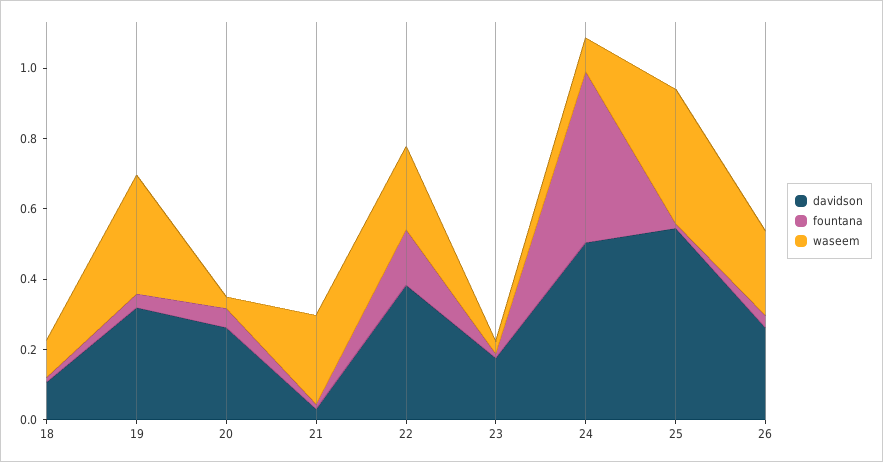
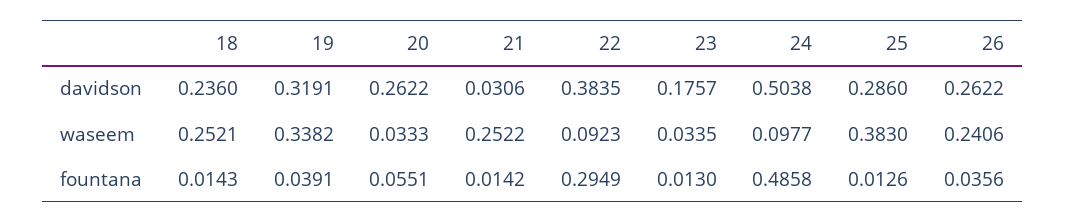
  {
    "davidson": {
-     "18": 0.1,
+     "18": 0.236,
      "19": 0.3191,
      "20": 0.2622,
      "21": 0.0306,
      "22": 0.3835,
      "23": 0.1757,
      "24": 0.5038,
-     "25": 0.55,
+     "25": 0.286,
      "26": 0.2622
    },
    "fountana": {
      "18": 0.0143,
      "19": 0.0391,
      "20": 0.0551,
      "21": 0.0142,
-     "22": 0.15,
+     "22": 0.2949,
      "23": 0.013,
      "24": 0.4858,
      "25": 0.0126,
      "26": 0.0356
    },
    "waseem": {
-     "18": 0.1,
+     "18": 0.2521,
      "19": 0.3382,
      "20": 0.0333,
      "21": 0.2522,
-     "22": 0.25,
+     "22": 0.0923,
      "23": 0.0335,
      "24": 0.0977,
      "25": 0.383,
      "26": 0.2406
    }
  }

